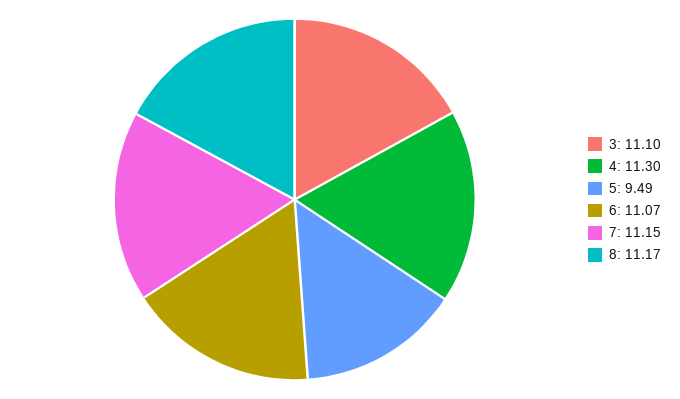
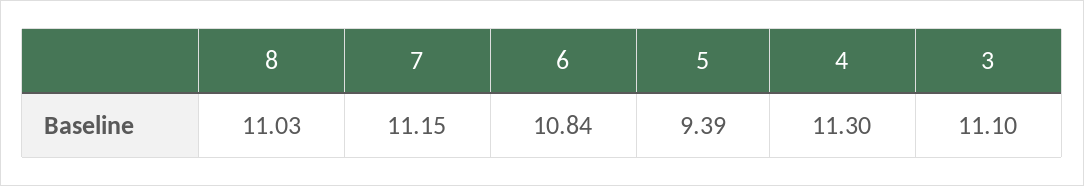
  {
    "3": 11.1,
    "4": 11.3,
-   "5": 9.49,
+   "5": 9.39,
-   "6": 11.07,
+   "6": 10.84,
    "7": 11.15,
-   "8": 11.17
+   "8": 11.03
  }

